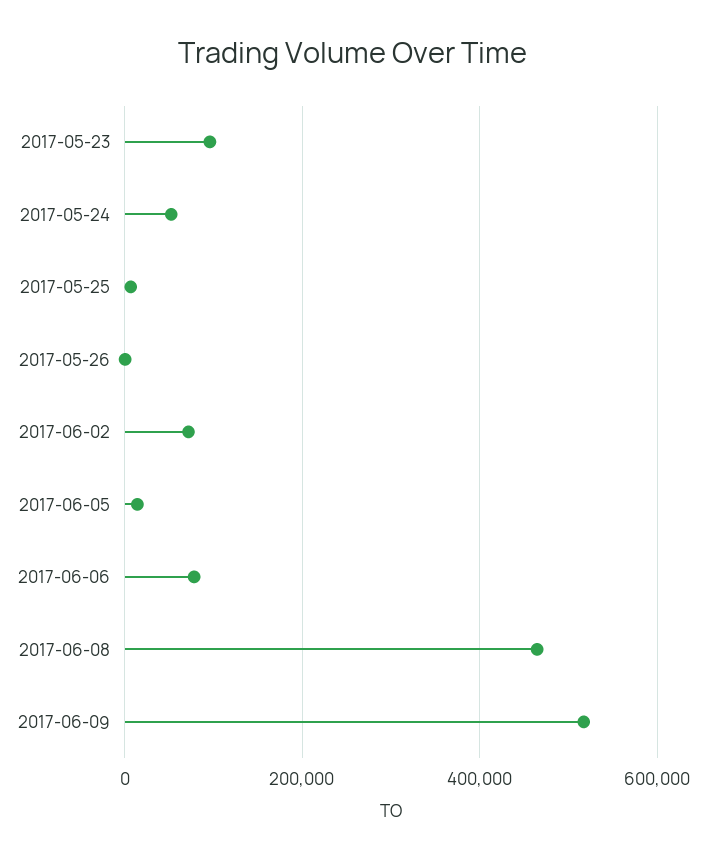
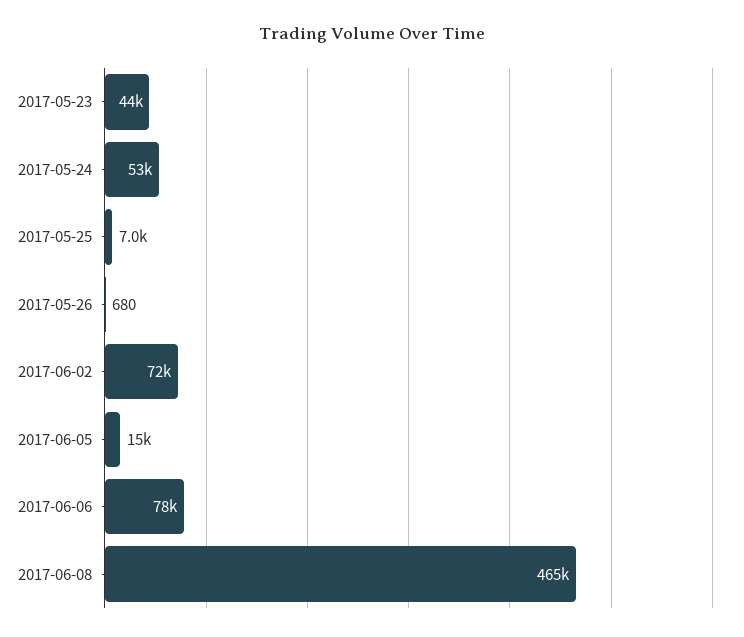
  {
-   "2017-05-23": 100000,
+   "2017-05-23": 44000,
    "2017-05-24": 53000,
    "2017-05-25": 7000,
    "2017-05-26": 680,
    "2017-06-02": 72000,
    "2017-06-05": 15000,
    "2017-06-06": 78000,
-   "2017-06-08": 465000,
+   "2017-06-08": 465000
-   "2017-06-09": 520000
  }

